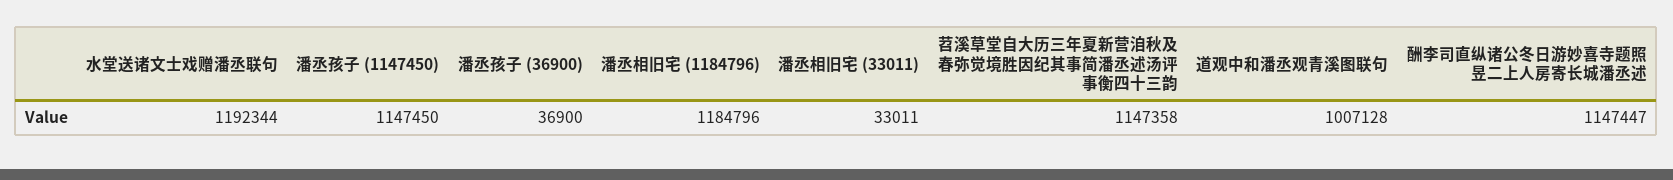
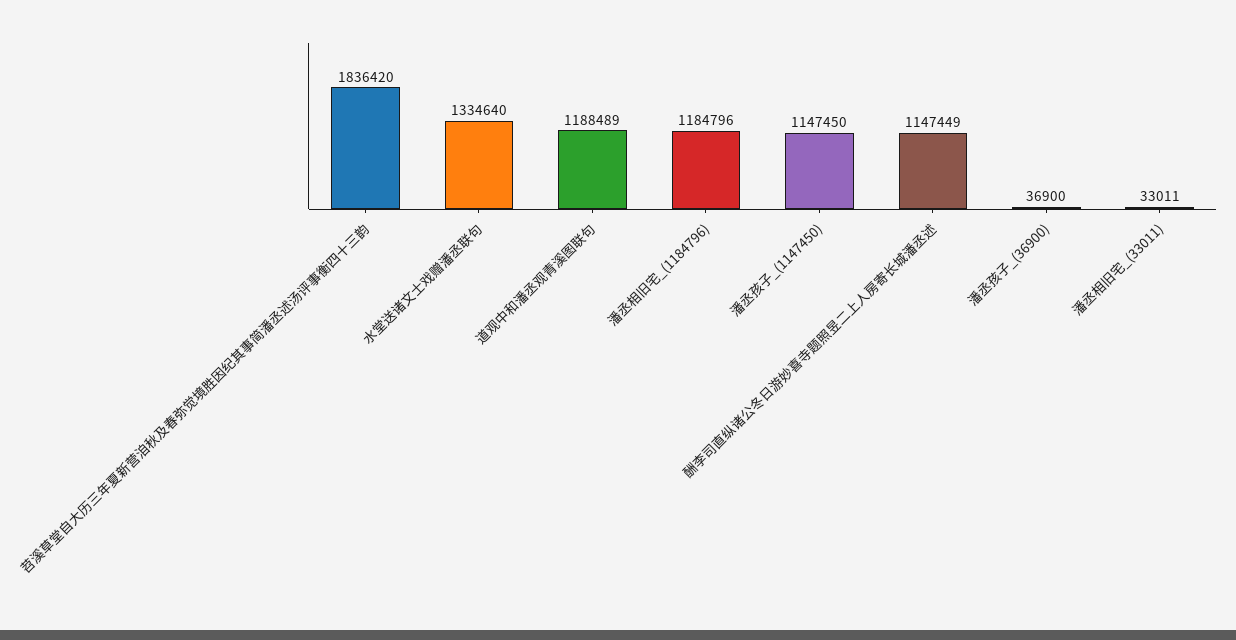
  {
-   "水堂送诸文士戏赠潘丞联句": 1192344,
+   "水堂送诸文士戏赠潘丞联句": 1334640,
    "潘丞孩子 (1147450)": 1147450,
    "潘丞孩子 (36900)": 36900,
    "潘丞相旧宅 (1184796)": 1184796,
    "潘丞相旧宅 (33011)": 33011,
-   "苕溪草堂自大历三年夏新营洎秋及春弥觉境胜因纪其事简潘丞述汤评事衡四十三韵": 1147358,
+   "苕溪草堂自大历三年夏新营洎秋及春弥觉境胜因纪其事简潘丞述汤评事衡四十三韵": 1836420,
-   "道观中和潘丞观青溪图联句": 1007128,
+   "道观中和潘丞观青溪图联句": 1188489,
-   "酬李司直纵诸公冬日游妙喜寺题照昱二上人房寄长城潘丞述": 1147447
+   "酬李司直纵诸公冬日游妙喜寺题照昱二上人房寄长城潘丞述": 1147449
  }

